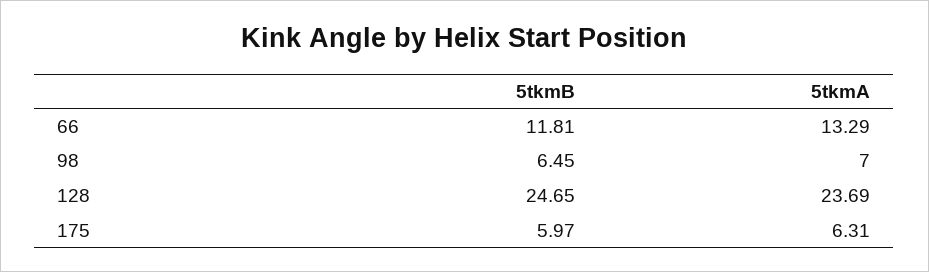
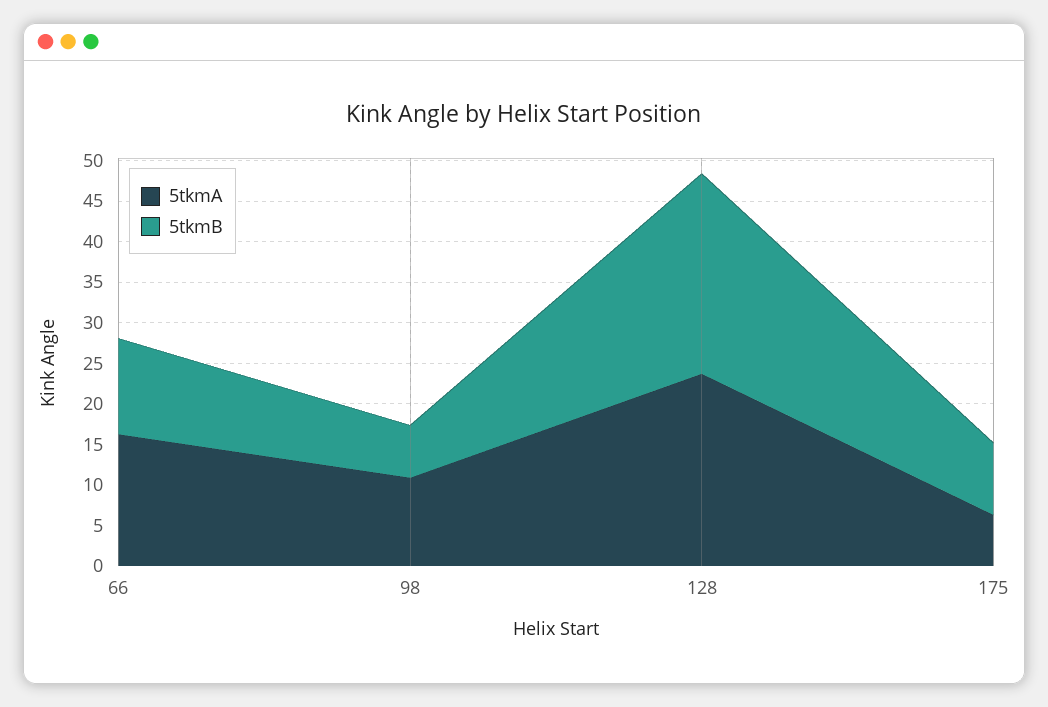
  {
    "5tkmB": {
      "66": 11.81,
      "98": 6.45,
      "128": 24.65,
-     "175": 5.97
+     "175": 9
    },
    "5tkmA": {
-     "66": 13.29,
+     "66": 16,
-     "98": 7,
+     "98": 11,
      "128": 23.69,
      "175": 6.31
    }
  }

